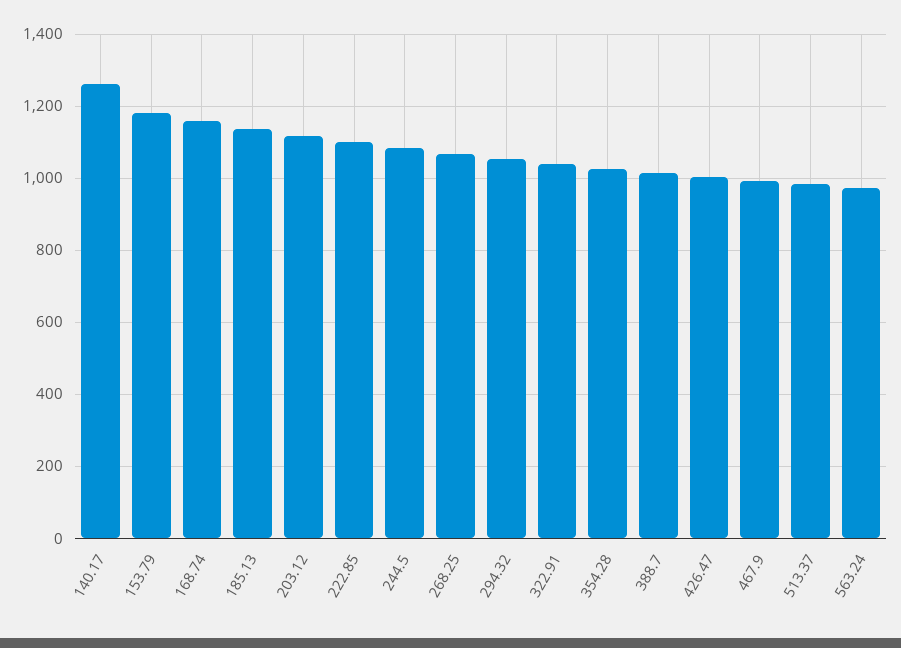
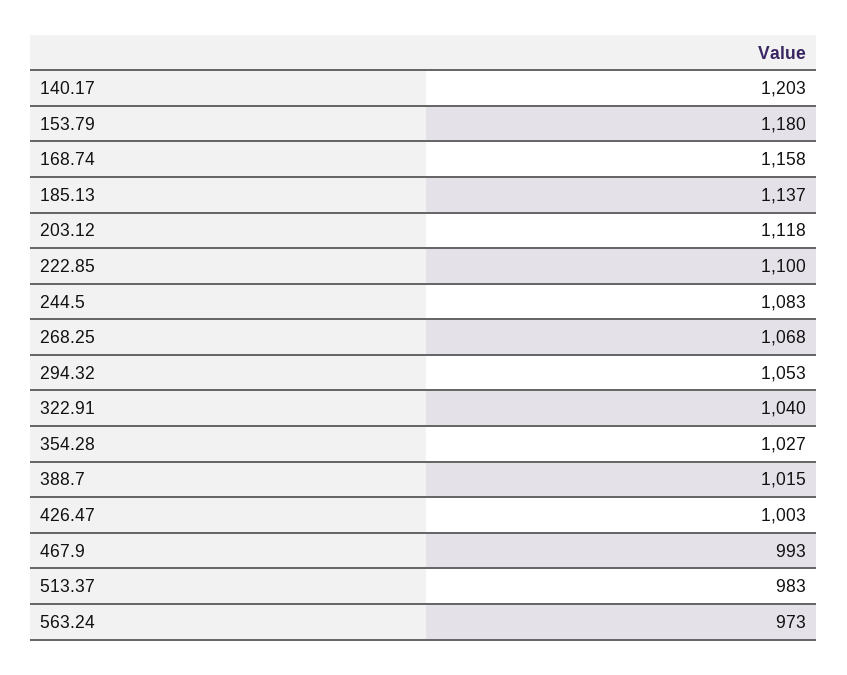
  {
-   "140.17": 1260,
+   "140.17": 1203,
    "153.79": 1180,
    "168.74": 1158,
    "185.13": 1137,
    "203.12": 1118,
    "222.85": 1100,
    "244.5": 1083,
    "268.25": 1068,
    "294.32": 1053,
    "322.91": 1040,
    "354.28": 1027,
    "388.7": 1015,
    "426.47": 1003,
    "467.9": 993,
    "513.37": 983,
    "563.24": 973
  }

